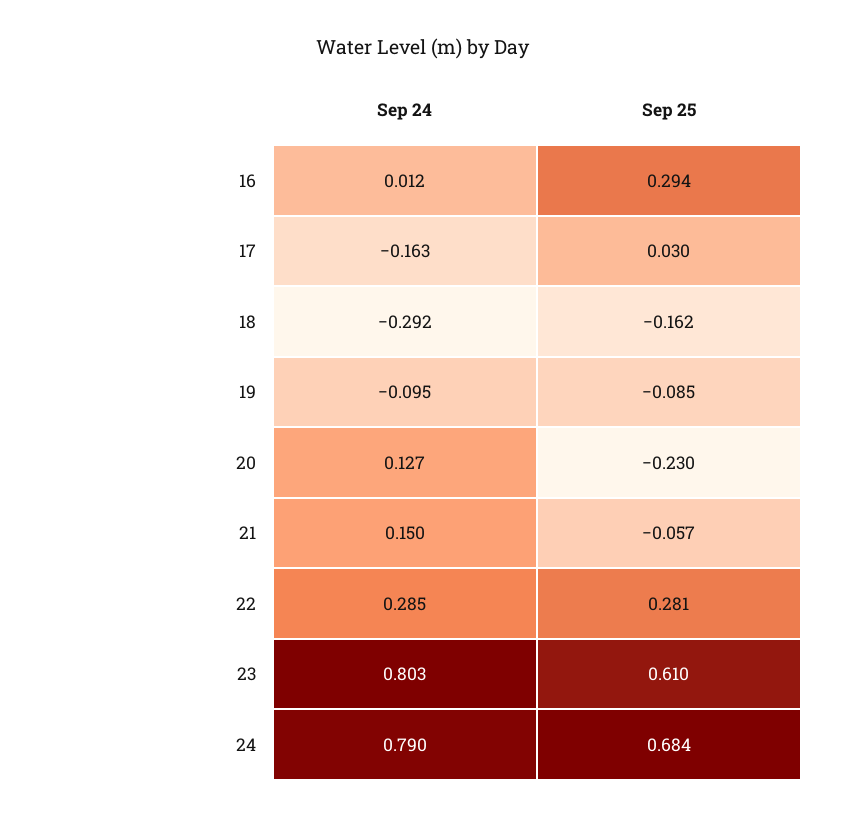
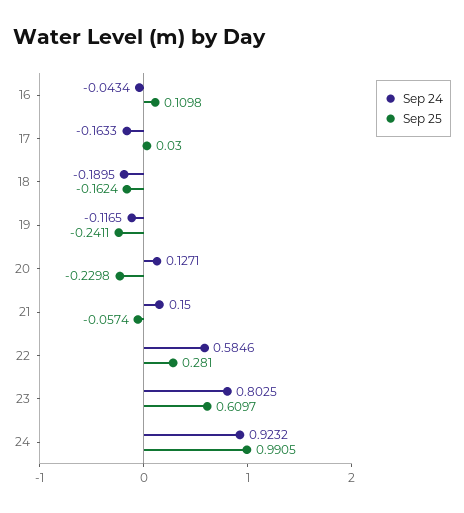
  {
    "Sep 24": {
-     "16": 0.012,
+     "16": -0.0434,
      "17": -0.1633,
-     "18": -0.292,
+     "18": -0.1895,
-     "19": -0.095,
+     "19": -0.1165,
      "20": 0.1271,
      "21": 0.15,
-     "22": 0.285,
+     "22": 0.5846,
      "23": 0.8025,
-     "24": 0.79
+     "24": 0.9232
    },
    "Sep 25": {
-     "16": 0.294,
+     "16": 0.1098,
      "17": 0.03,
      "18": -0.1624,
-     "19": -0.085,
+     "19": -0.2411,
      "20": -0.2298,
      "21": -0.0574,
      "22": 0.281,
      "23": 0.6097,
-     "24": 0.684
+     "24": 0.9905
    }
  }

